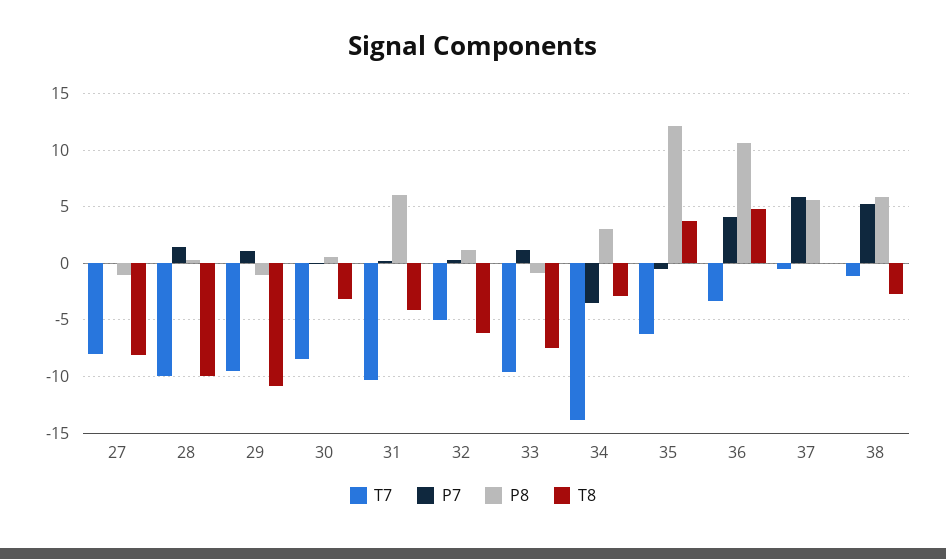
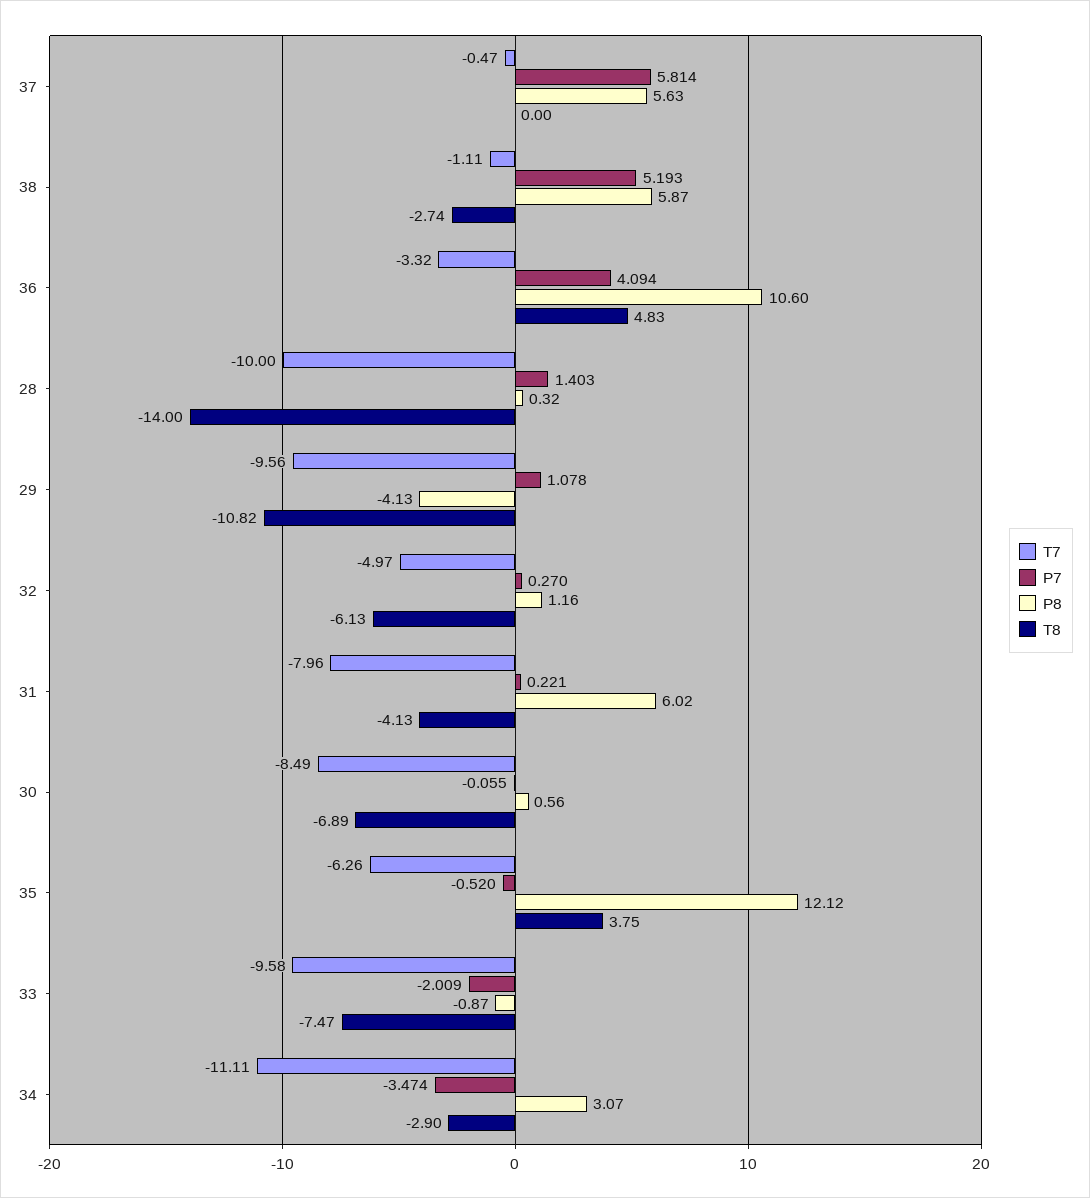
  {
    "T7": {
-     "27": -8,
      "28": -10,
      "29": -9.56,
      "30": -8.49,
-     "31": -10,
+     "31": -7.96,
      "32": -4.97,
      "33": -9.58,
-     "34": -14,
+     "34": -11.11,
      "35": -6.26,
      "36": -3.32,
      "37": -0.47,
      "38": -1.11
    },
    "P7": {
-     "27": 0,
      "28": 1.403,
      "29": 1.078,
      "30": -0.055,
      "31": 0.221,
      "32": 0.27,
-     "33": 1,
+     "33": -2.009,
      "34": -3.474,
      "35": -0.52,
      "36": 4.094,
      "37": 5.814,
      "38": 5.193
    },
    "P8": {
-     "27": -1,
      "28": 0.32,
-     "29": -1,
+     "29": -4.13,
      "30": 0.56,
      "31": 6.02,
      "32": 1.16,
      "33": -0.87,
      "34": 3.07,
      "35": 12.12,
      "36": 10.6,
      "37": 5.63,
      "38": 5.87
    },
    "T8": {
-     "27": -8,
-     "28": -10,
+     "28": -14,
      "29": -10.82,
-     "30": -3,
+     "30": -6.89,
      "31": -4.13,
      "32": -6.13,
      "33": -7.47,
      "34": -2.9,
      "35": 3.75,
      "36": 4.83,
      "37": 0,
      "38": -2.74
    }
  }

